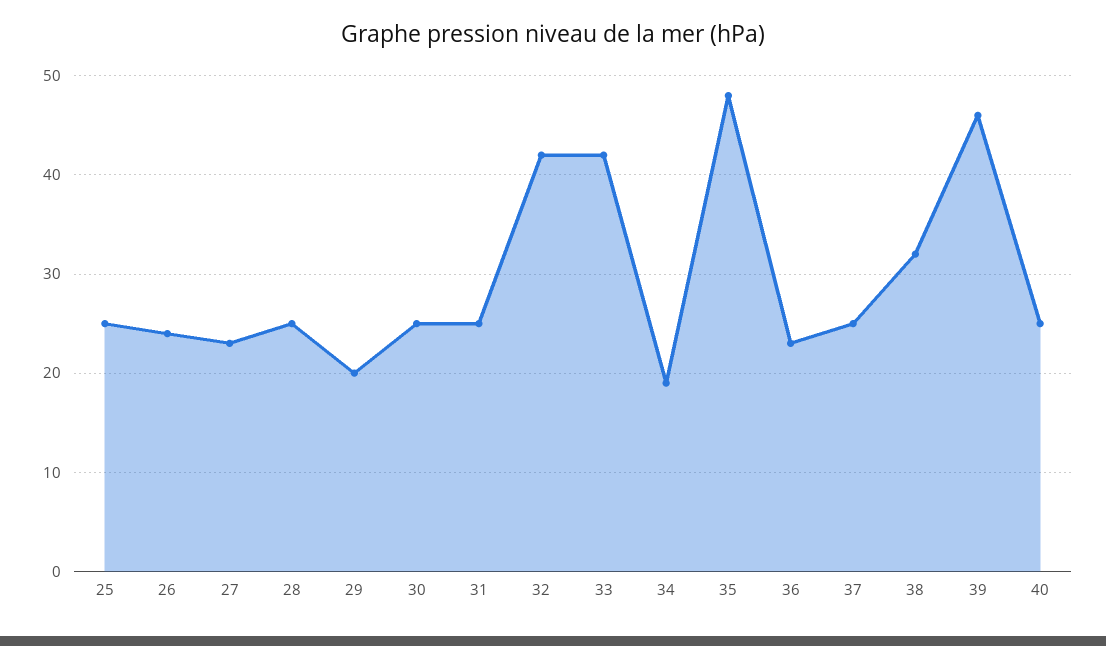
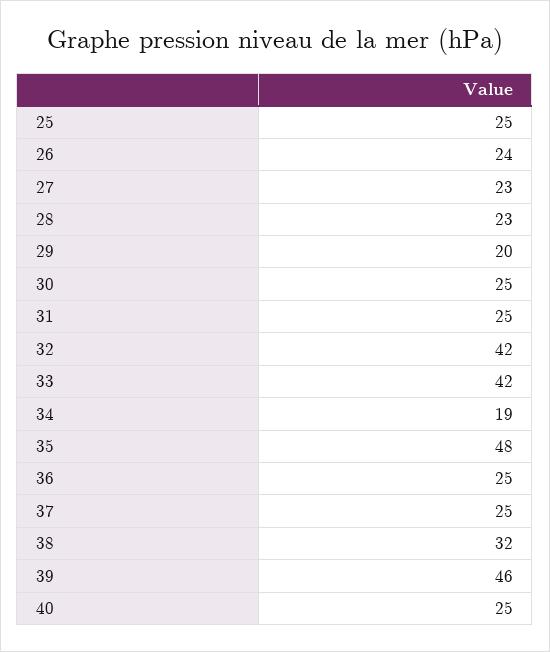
  {
    "25": 25,
    "26": 24,
    "27": 23,
-   "28": 25,
+   "28": 23,
    "29": 20,
    "30": 25,
    "31": 25,
    "32": 42,
    "33": 42,
    "34": 19,
    "35": 48,
-   "36": 23,
+   "36": 25,
    "37": 25,
    "38": 32,
    "39": 46,
    "40": 25
  }

